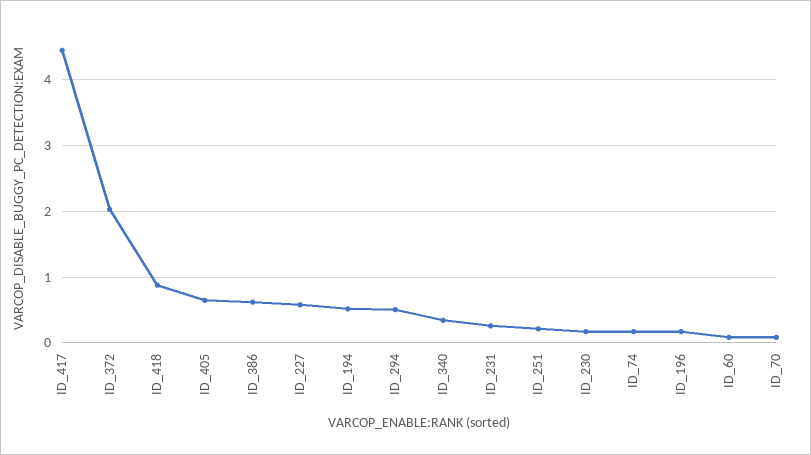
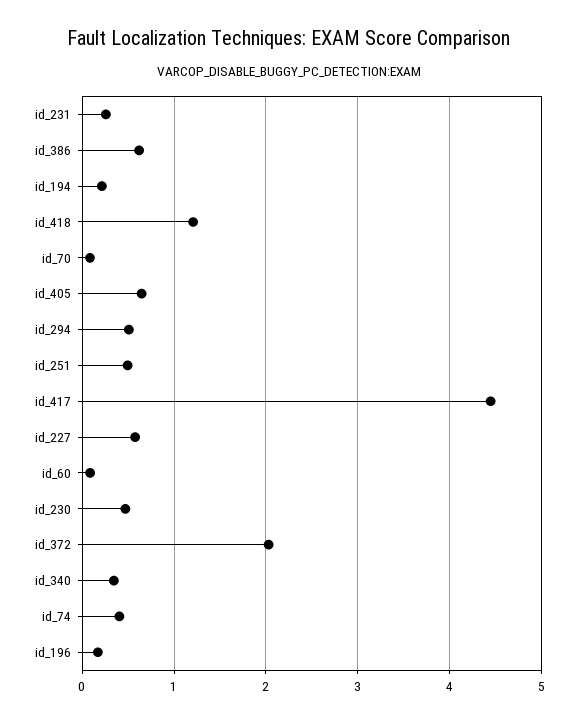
  {
    "ID_417": 4.4,
    "ID_372": 2,
-   "ID_418": 0.9,
+   "ID_418": 1.2,
    "ID_405": 0.6,
    "ID_386": 0.6,
    "ID_227": 0.6,
-   "ID_194": 0.5,
+   "ID_194": 0.2,
    "ID_294": 0.5,
    "ID_340": 0.3,
    "ID_231": 0.3,
-   "ID_251": 0.2,
+   "ID_251": 0.5,
-   "ID_230": 0.2,
+   "ID_230": 0.5,
-   "ID_74": 0.2,
+   "ID_74": 0.4,
    "ID_196": 0.2,
    "ID_60": 0.1,
    "ID_70": 0.1
  }

